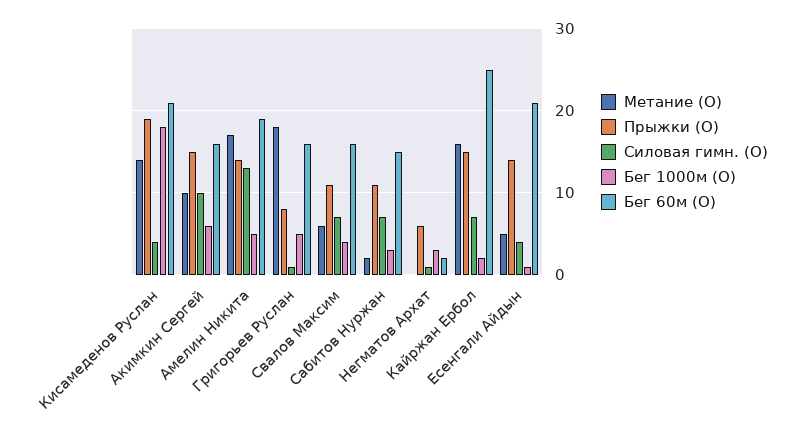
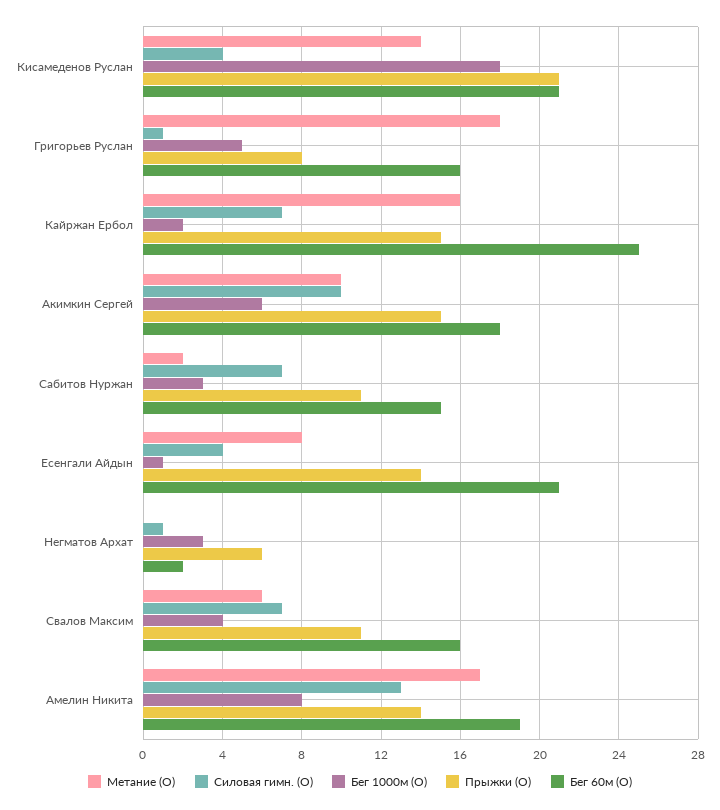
  {
    "Метание (О)": {
      "Кисамеденов Руслан": 14,
      "Акимкин Сергей": 10,
      "Амелин Никита": 17,
      "Григорьев Руслан": 18,
      "Свалов Максим": 6,
      "Сабитов Нуржан": 2,
      "Негматов Архат": 0,
      "Кайржан Ербол": 16,
-     "Есенгали Айдын": 5
+     "Есенгали Айдын": 8
    },
    "Прыжки (О)": {
-     "Кисамеденов Руслан": 19,
+     "Кисамеденов Руслан": 21,
      "Акимкин Сергей": 15,
      "Амелин Никита": 14,
      "Григорьев Руслан": 8,
      "Свалов Максим": 11,
      "Сабитов Нуржан": 11,
      "Негматов Архат": 6,
      "Кайржан Ербол": 15,
      "Есенгали Айдын": 14
    },
    "Силовая гимн. (О)": {
      "Кисамеденов Руслан": 4,
      "Акимкин Сергей": 10,
      "Амелин Никита": 13,
      "Григорьев Руслан": 1,
      "Свалов Максим": 7,
      "Сабитов Нуржан": 7,
      "Негматов Архат": 1,
      "Кайржан Ербол": 7,
      "Есенгали Айдын": 4
    },
    "Бег 1000м (О)": {
      "Кисамеденов Руслан": 18,
      "Акимкин Сергей": 6,
-     "Амелин Никита": 5,
+     "Амелин Никита": 8,
      "Григорьев Руслан": 5,
      "Свалов Максим": 4,
      "Сабитов Нуржан": 3,
      "Негматов Архат": 3,
      "Кайржан Ербол": 2,
      "Есенгали Айдын": 1
    },
    "Бег 60м (О)": {
      "Кисамеденов Руслан": 21,
-     "Акимкин Сергей": 16,
+     "Акимкин Сергей": 18,
      "Амелин Никита": 19,
      "Григорьев Руслан": 16,
      "Свалов Максим": 16,
      "Сабитов Нуржан": 15,
      "Негматов Архат": 2,
      "Кайржан Ербол": 25,
      "Есенгали Айдын": 21
    }
  }

